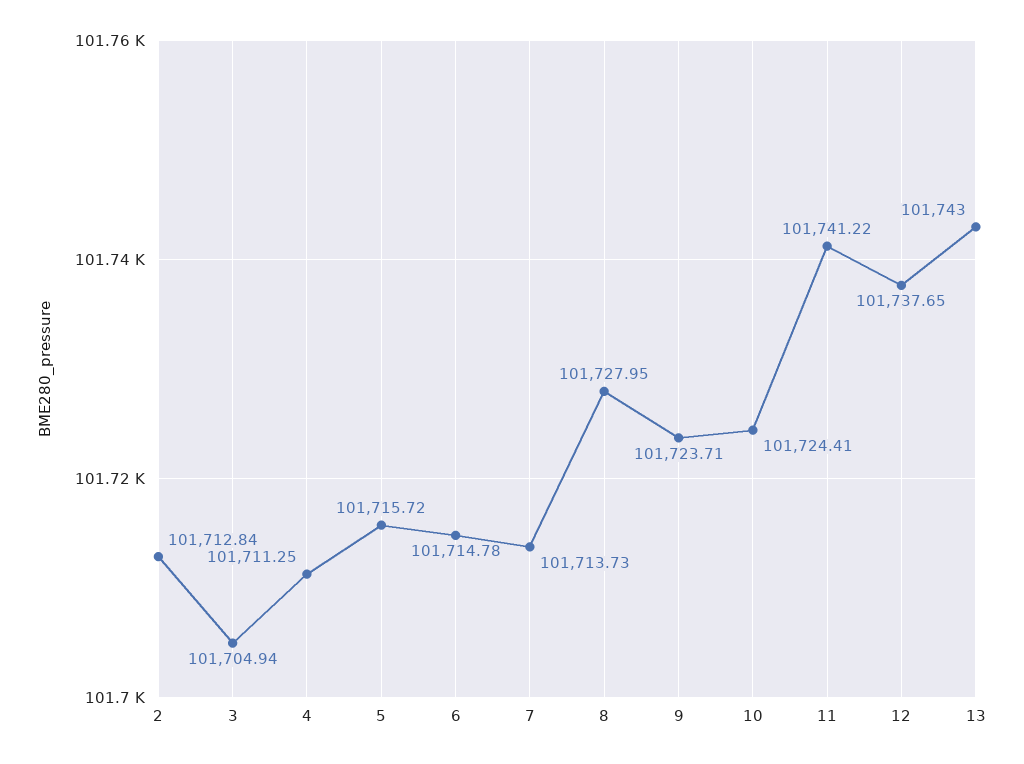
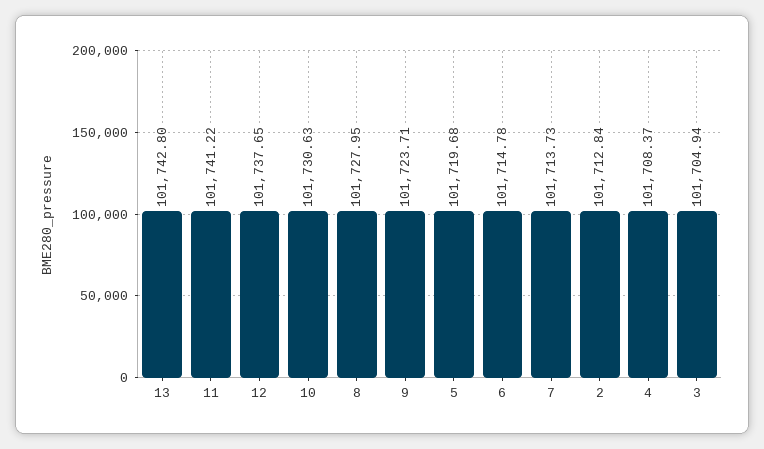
  {
    "2": 101712.84,
    "3": 101704.94,
-   "4": 101711.25,
+   "4": 101708.37,
-   "5": 101715.72,
+   "5": 101719.68,
    "6": 101714.78,
    "7": 101713.73,
    "8": 101727.95,
    "9": 101723.71,
-   "10": 101724.41,
+   "10": 101730.63,
    "11": 101741.22,
    "12": 101737.65,
-   "13": 101743
+   "13": 101742.8
  }

